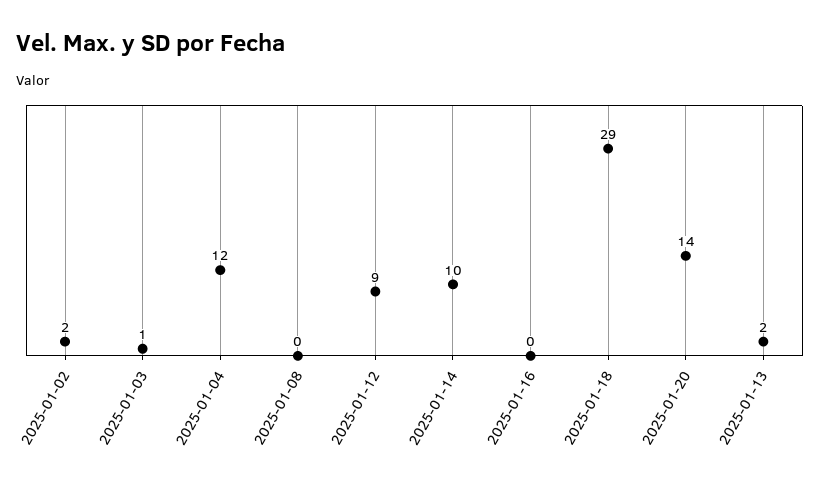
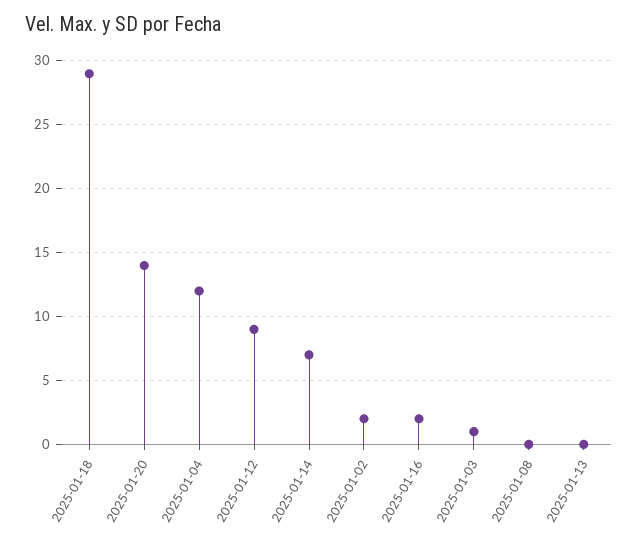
  {
    "2025-01-02": 2,
    "2025-01-03": 1,
    "2025-01-04": 12,
    "2025-01-08": 0,
    "2025-01-12": 9,
-   "2025-01-14": 10,
+   "2025-01-14": 7,
-   "2025-01-16": 0,
+   "2025-01-16": 2,
    "2025-01-18": 29,
    "2025-01-20": 14,
-   "2025-01-13": 2
+   "2025-01-13": 0
  }

